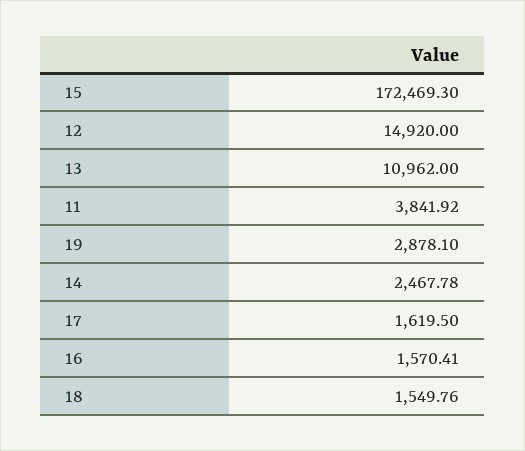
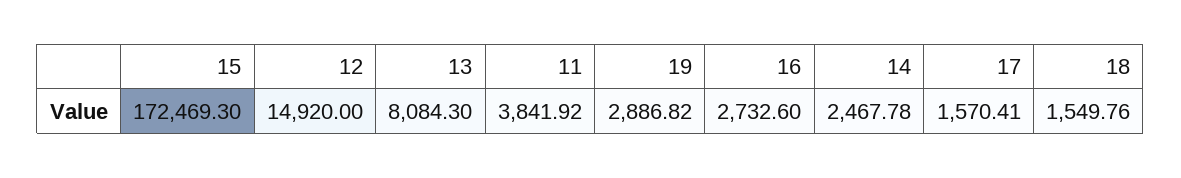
  {
    "15": 172469.3,
    "12": 14920,
-   "13": 10962,
+   "13": 8084.3,
    "11": 3841.92,
-   "19": 2878.1,
+   "19": 2886.82,
    "14": 2467.78,
-   "17": 1619.5,
+   "17": 1570.41,
-   "16": 1570.41,
+   "16": 2732.6,
    "18": 1549.76
  }

